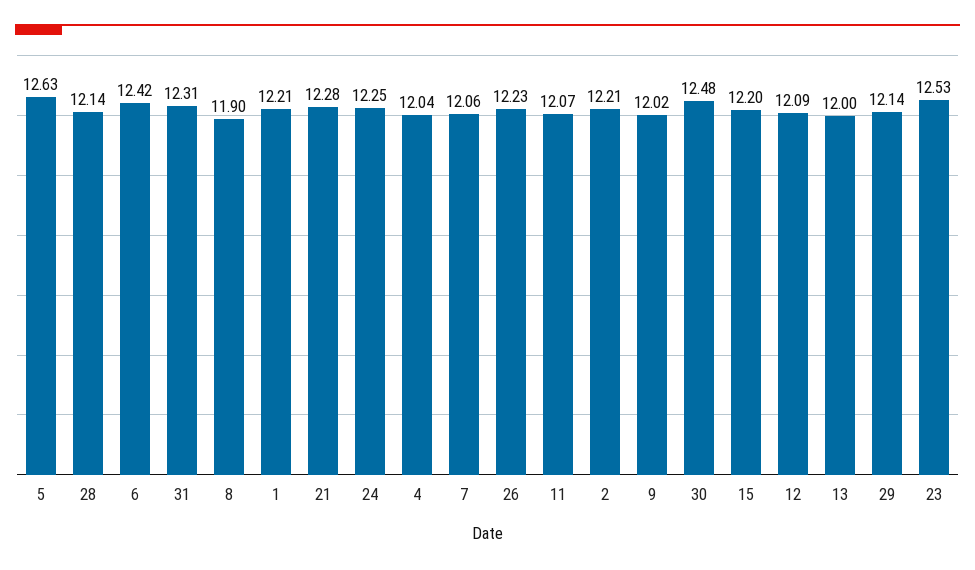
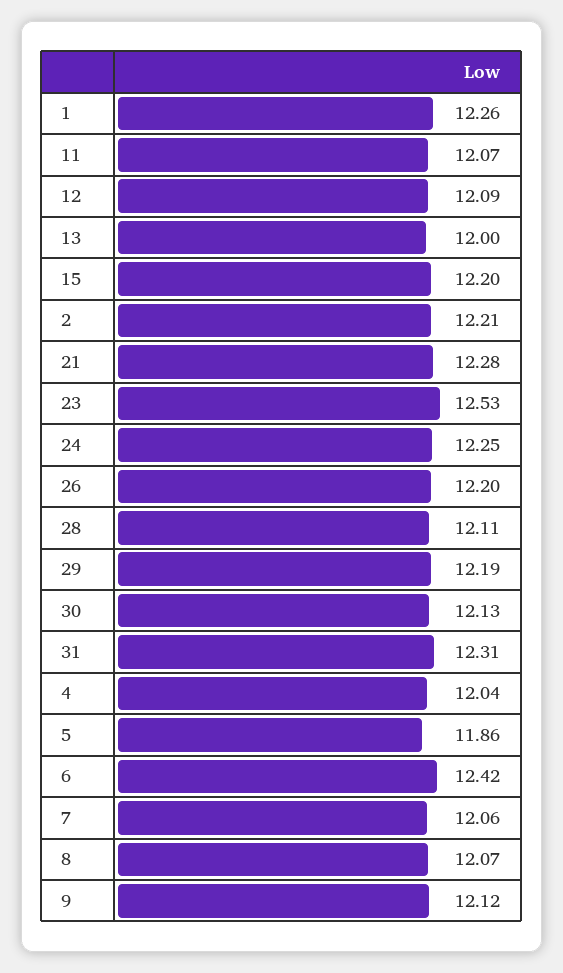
  {
-   "5": 12.63,
+   "5": 11.86,
-   "28": 12.14,
+   "28": 12.11,
    "6": 12.42,
    "31": 12.31,
-   "8": 11.9,
+   "8": 12.07,
-   "1": 12.21,
+   "1": 12.26,
    "21": 12.28,
    "24": 12.25,
    "4": 12.04,
    "7": 12.06,
-   "26": 12.23,
+   "26": 12.2,
    "11": 12.07,
    "2": 12.21,
-   "9": 12.02,
+   "9": 12.12,
-   "30": 12.48,
+   "30": 12.13,
    "15": 12.2,
    "12": 12.09,
    "13": 12,
-   "29": 12.14,
+   "29": 12.19,
    "23": 12.53
  }

